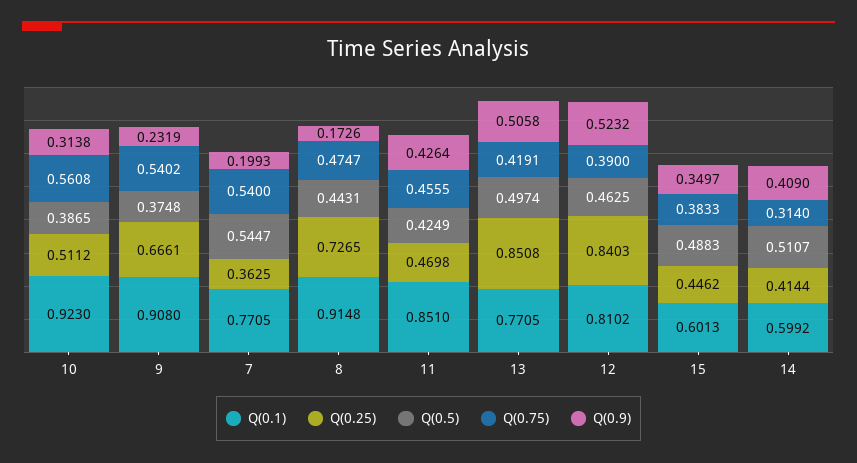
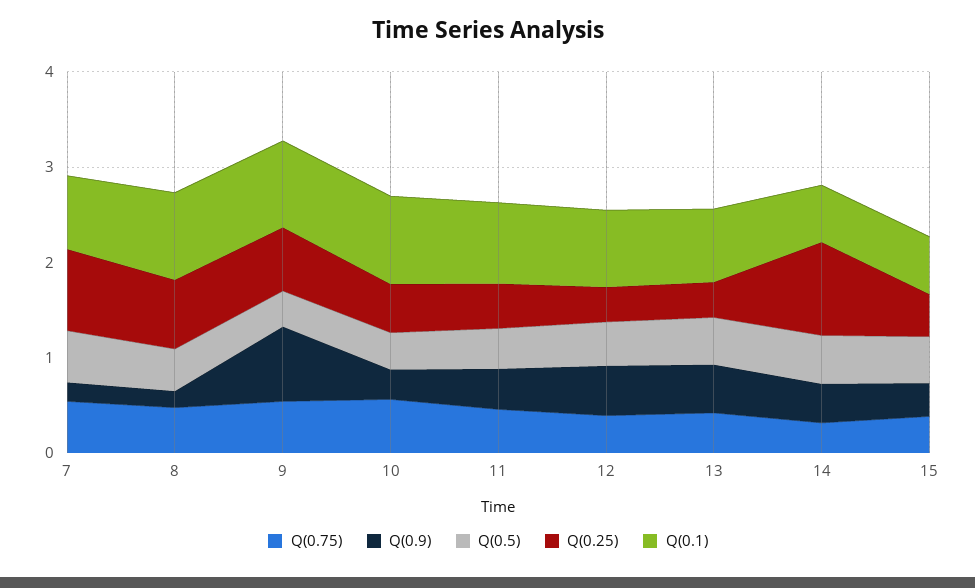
  {
    "Q(0.1)": {
      "10": 0.923,
      "9": 0.908,
      "7": 0.7705,
      "8": 0.9148,
      "11": 0.851,
      "13": 0.7705,
      "12": 0.8102,
      "15": 0.6013,
      "14": 0.5992
    },
    "Q(0.25)": {
      "10": 0.5112,
      "9": 0.6661,
-     "7": 0.3625,
+     "7": 0.8,
      "8": 0.7265,
      "11": 0.4698,
-     "13": 0.8508,
+     "13": 0.4,
-     "12": 0.8403,
+     "12": 0.4,
      "15": 0.4462,
-     "14": 0.4144
+     "14": 1
    },
    "Q(0.5)": {
      "10": 0.3865,
      "9": 0.3748,
      "7": 0.5447,
      "8": 0.4431,
      "11": 0.4249,
      "13": 0.4974,
      "12": 0.4625,
      "15": 0.4883,
      "14": 0.5107
    },
    "Q(0.75)": {
      "10": 0.5608,
      "9": 0.5402,
      "7": 0.54,
      "8": 0.4747,
      "11": 0.4555,
      "13": 0.4191,
      "12": 0.39,
      "15": 0.3833,
      "14": 0.314
    },
    "Q(0.9)": {
      "10": 0.3138,
-     "9": 0.2319,
+     "9": 0.8,
      "7": 0.1993,
      "8": 0.1726,
      "11": 0.4264,
      "13": 0.5058,
      "12": 0.5232,
      "15": 0.3497,
      "14": 0.409
    }
  }

